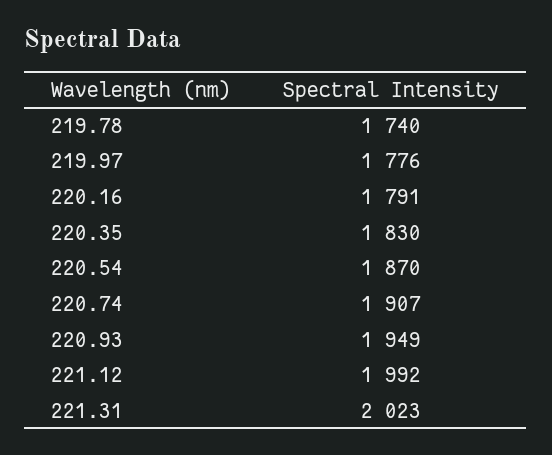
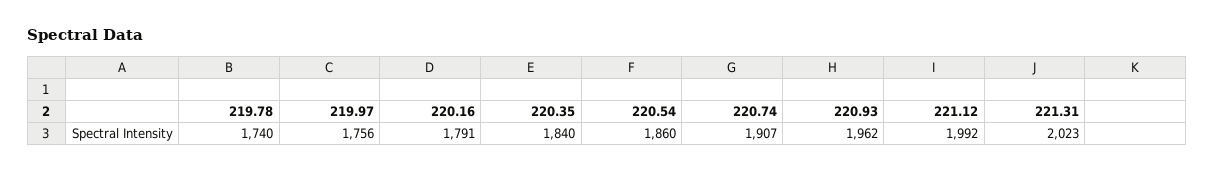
  {
    "219.78": 1740,
-   "219.97": 1776,
+   "219.97": 1756,
    "220.16": 1791,
-   "220.35": 1830,
+   "220.35": 1840,
-   "220.54": 1870,
+   "220.54": 1860,
    "220.74": 1907,
-   "220.93": 1949,
+   "220.93": 1962,
    "221.12": 1992,
    "221.31": 2023
  }

